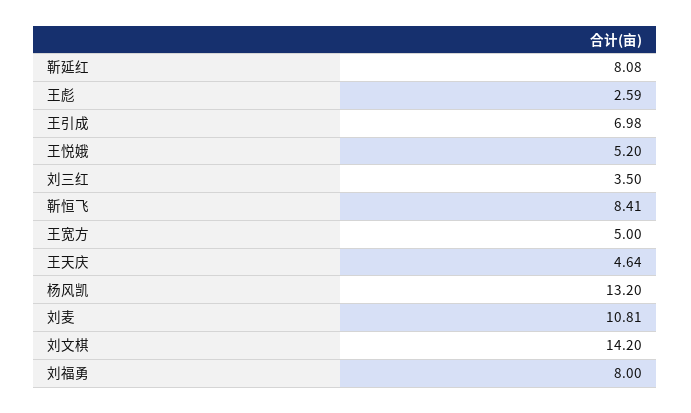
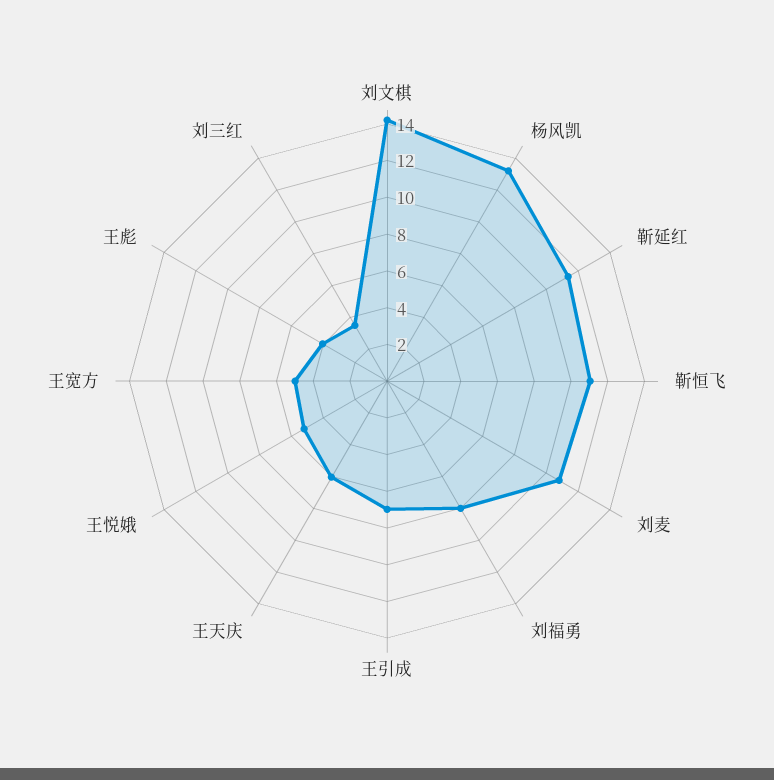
  {
-   "靳延红": 8.08,
+   "靳延红": 11.5,
-   "王彪": 2.59,
+   "王彪": 4,
    "王引成": 6.98,
    "王悦娥": 5.2,
    "刘三红": 3.5,
-   "靳恒飞": 8.41,
+   "靳恒飞": 11,
    "王宽方": 5,
-   "王天庆": 4.64,
+   "王天庆": 6,
    "杨风凯": 13.2,
    "刘麦": 10.81,
    "刘文棋": 14.2,
    "刘福勇": 8
  }

